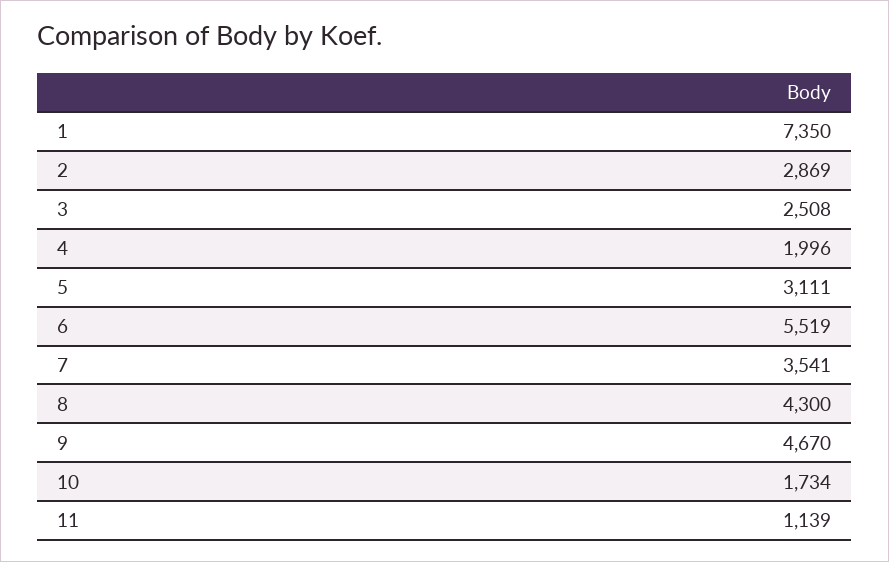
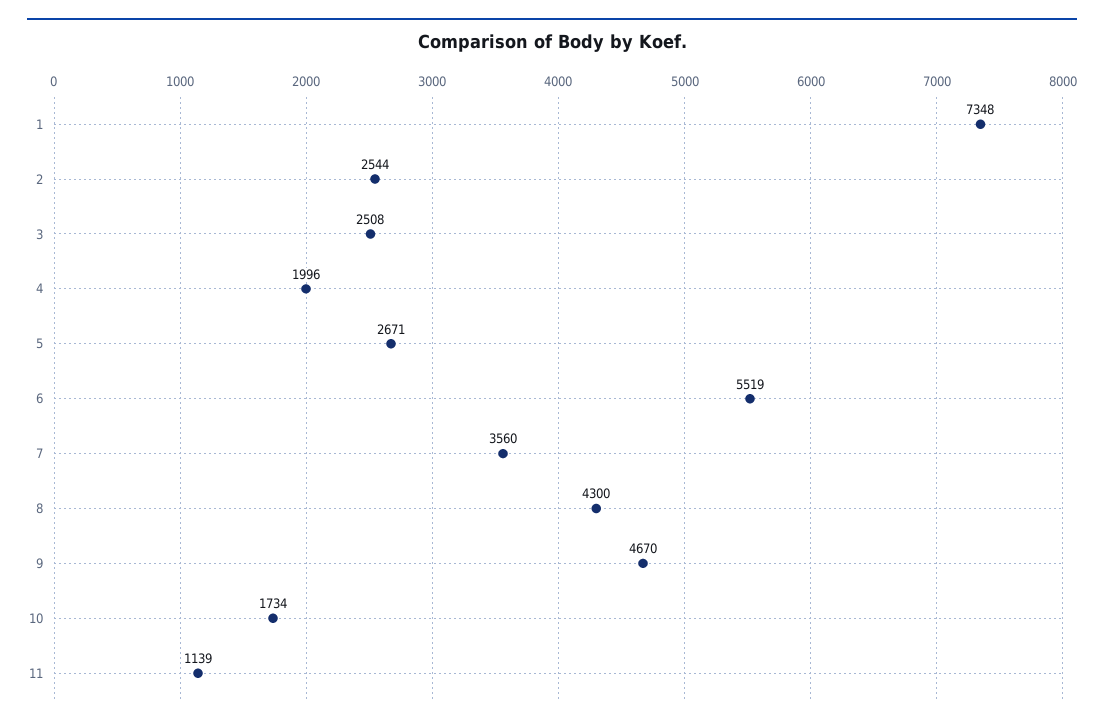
  {
-   "1": 7350,
+   "1": 7348,
-   "2": 2869,
+   "2": 2544,
    "3": 2508,
    "4": 1996,
-   "5": 3111,
+   "5": 2671,
    "6": 5519,
-   "7": 3541,
+   "7": 3560,
    "8": 4300,
    "9": 4670,
    "10": 1734,
    "11": 1139
  }

